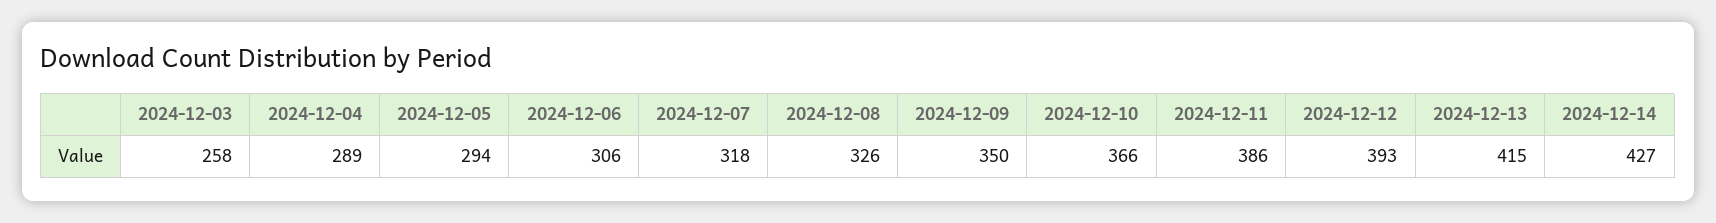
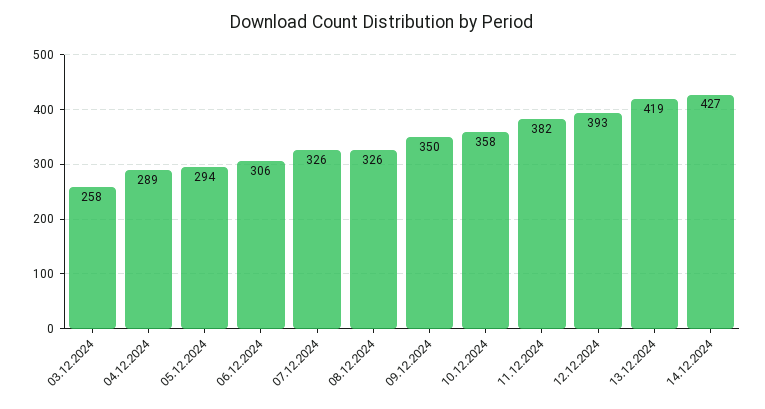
  {
    "2024-12-03": 258,
    "2024-12-04": 289,
    "2024-12-05": 294,
    "2024-12-06": 306,
-   "2024-12-07": 318,
+   "2024-12-07": 326,
    "2024-12-08": 326,
    "2024-12-09": 350,
-   "2024-12-10": 366,
+   "2024-12-10": 358,
-   "2024-12-11": 386,
+   "2024-12-11": 382,
    "2024-12-12": 393,
-   "2024-12-13": 415,
+   "2024-12-13": 419,
    "2024-12-14": 427
  }

